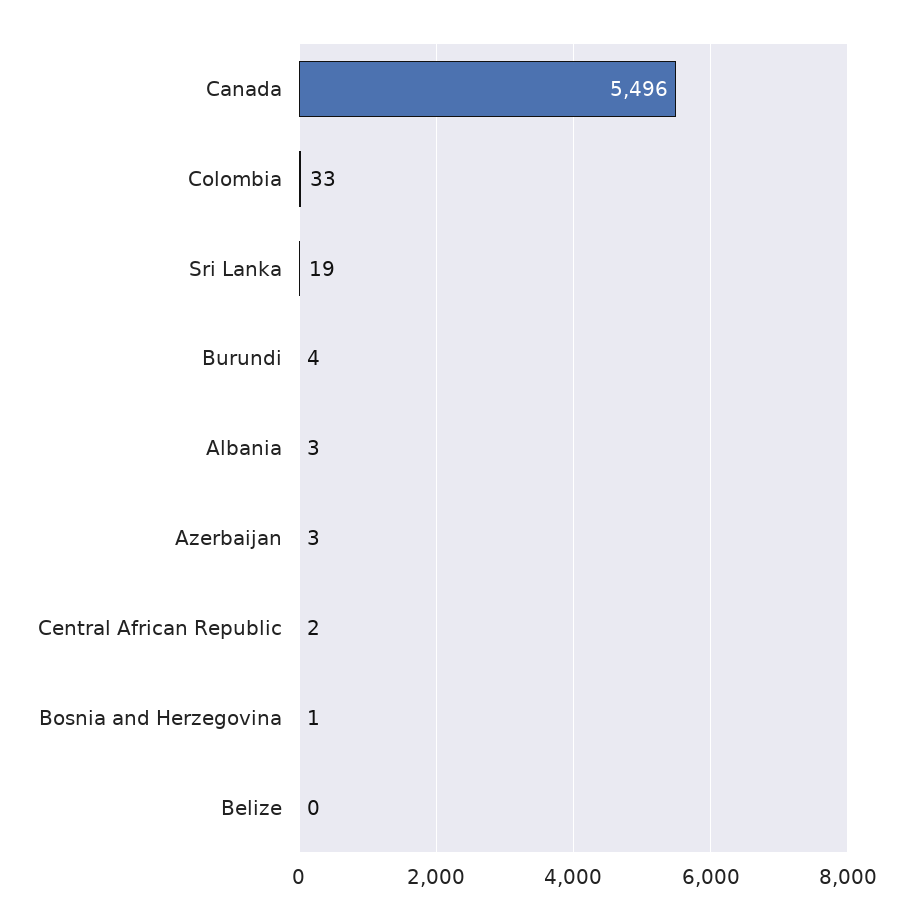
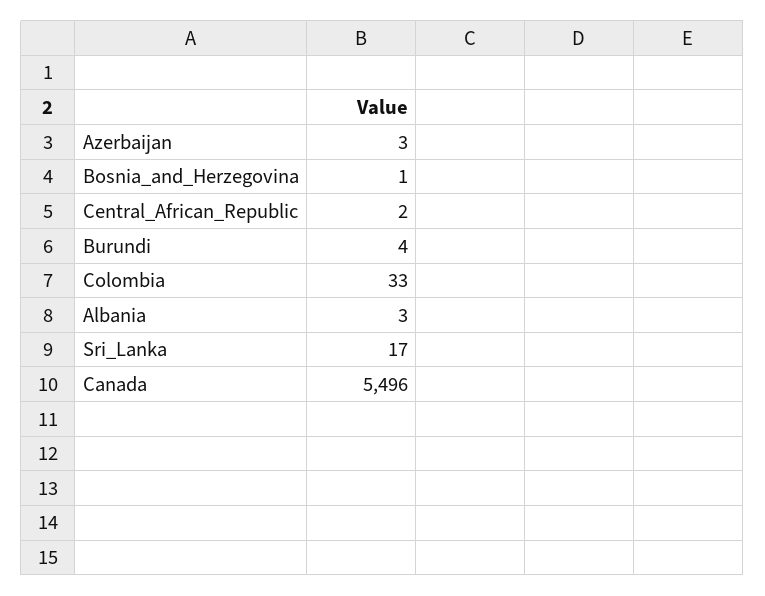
  {
    "Canada": 5496,
    "Colombia": 33,
-   "Sri Lanka": 19,
+   "Sri Lanka": 17,
    "Burundi": 4,
    "Albania": 3,
    "Azerbaijan": 3,
    "Central African Republic": 2,
-   "Bosnia and Herzegovina": 1,
+   "Bosnia and Herzegovina": 1
-   "Belize": 0
  }

